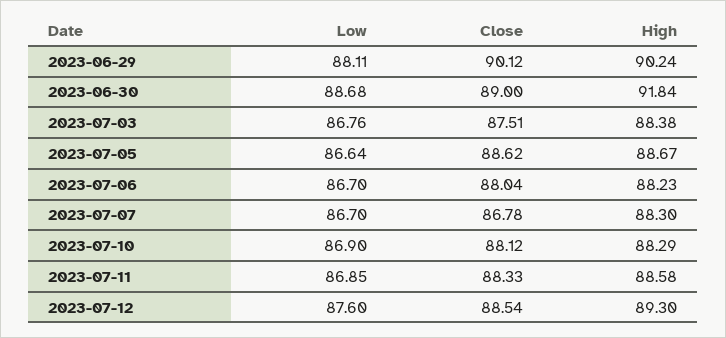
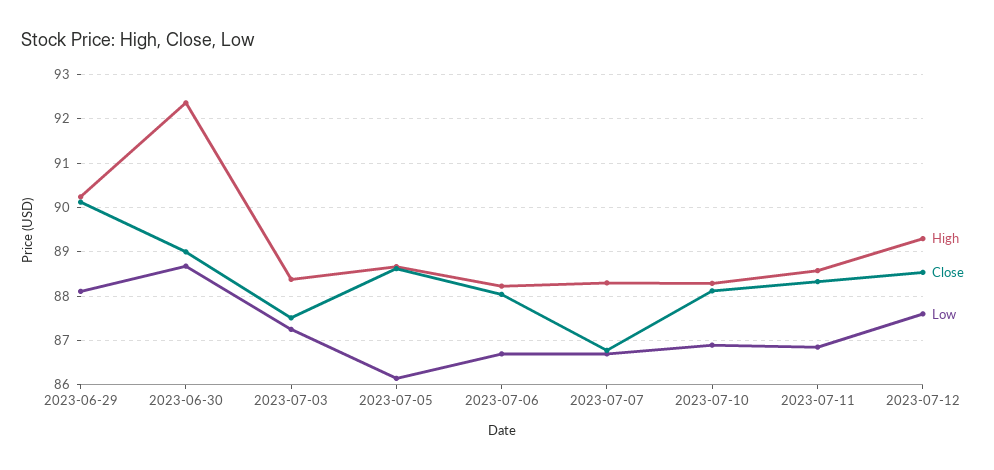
  {
    "Low": {
      "2023-06-29": 88.11,
      "2023-06-30": 88.68,
-     "2023-07-03": 86.76,
+     "2023-07-03": 87.2,
-     "2023-07-05": 86.64,
+     "2023-07-05": 86.2,
      "2023-07-06": 86.7,
      "2023-07-07": 86.7,
      "2023-07-10": 86.9,
      "2023-07-11": 86.85,
      "2023-07-12": 87.6
    },
    "Close": {
      "2023-06-29": 90.12,
      "2023-06-30": 89,
      "2023-07-03": 87.51,
      "2023-07-05": 88.62,
      "2023-07-06": 88.04,
      "2023-07-07": 86.78,
      "2023-07-10": 88.12,
      "2023-07-11": 88.33,
      "2023-07-12": 88.54
    },
    "High": {
      "2023-06-29": 90.24,
-     "2023-06-30": 91.84,
+     "2023-06-30": 92.4,
      "2023-07-03": 88.38,
      "2023-07-05": 88.67,
      "2023-07-06": 88.23,
      "2023-07-07": 88.3,
      "2023-07-10": 88.29,
      "2023-07-11": 88.58,
      "2023-07-12": 89.3
    }
  }

